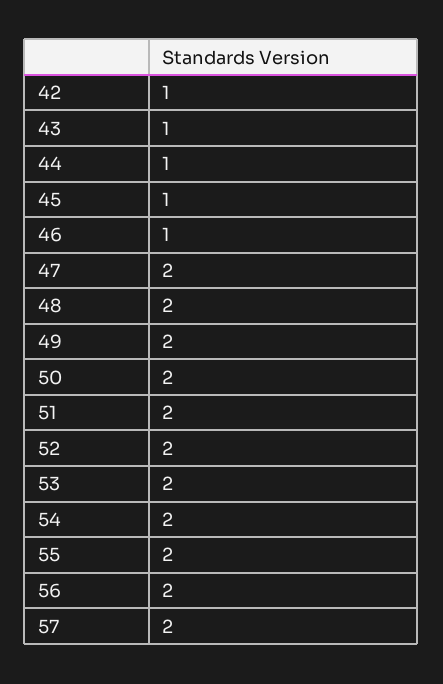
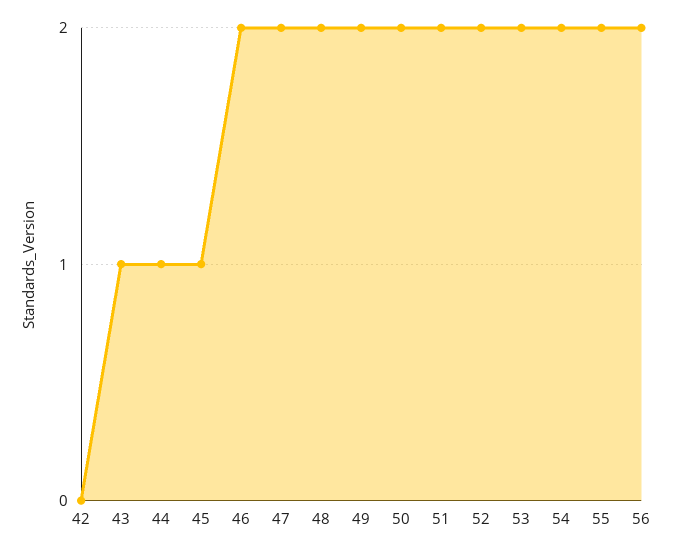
  {
-   "42": 1,
+   "42": 0,
    "43": 1,
    "44": 1,
    "45": 1,
-   "46": 1,
+   "46": 2,
    "47": 2,
    "48": 2,
    "49": 2,
    "50": 2,
    "51": 2,
    "52": 2,
    "53": 2,
    "54": 2,
    "55": 2,
-   "56": 2,
+   "56": 2
-   "57": 2
  }

